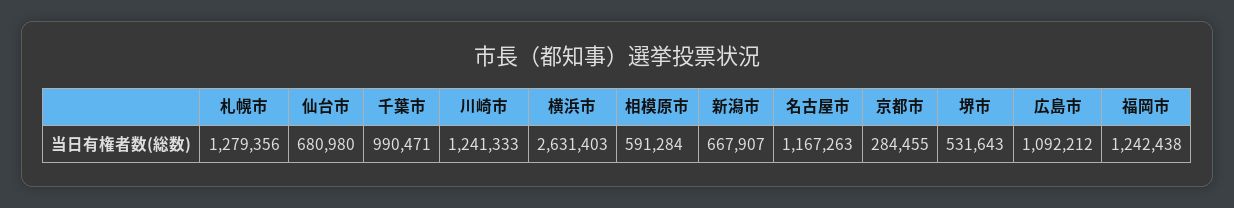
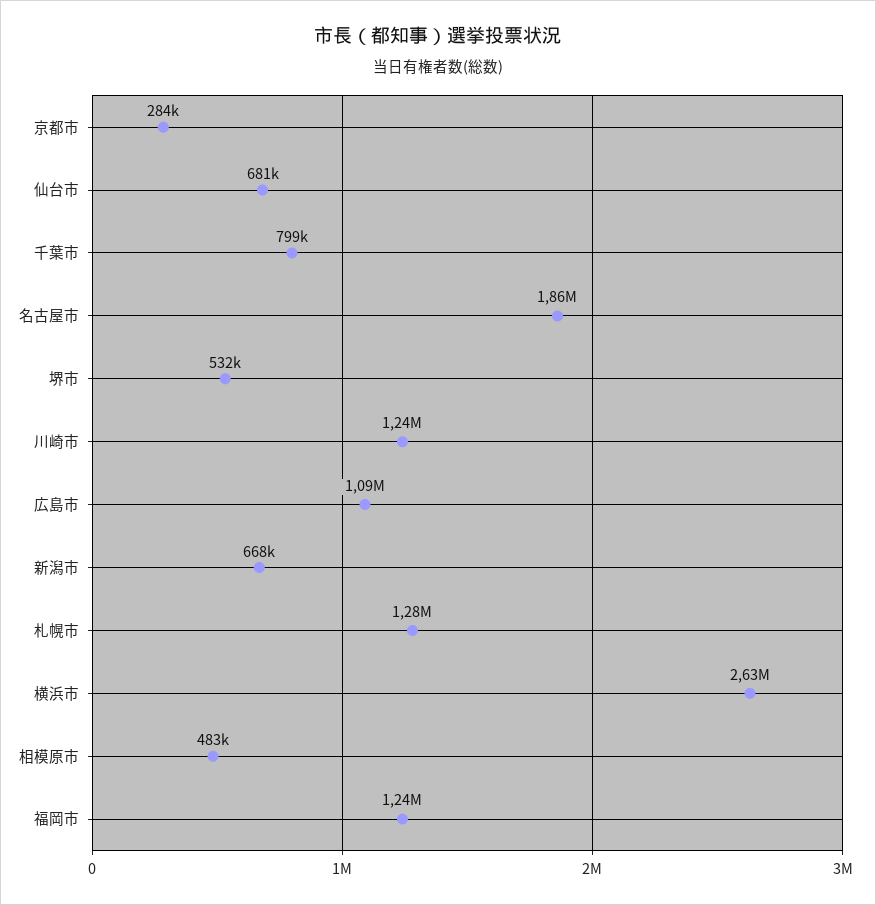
  {
    "札幌市": 1279356,
    "仙台市": 680980,
-   "千葉市": 990471,
+   "千葉市": 799000,
    "川崎市": 1241333,
    "横浜市": 2631403,
-   "相模原市": 591284,
+   "相模原市": 483000,
    "新潟市": 667907,
-   "名古屋市": 1167263,
+   "名古屋市": 1860000,
    "京都市": 284455,
    "堺市": 531643,
    "広島市": 1092212,
    "福岡市": 1242438
  }

